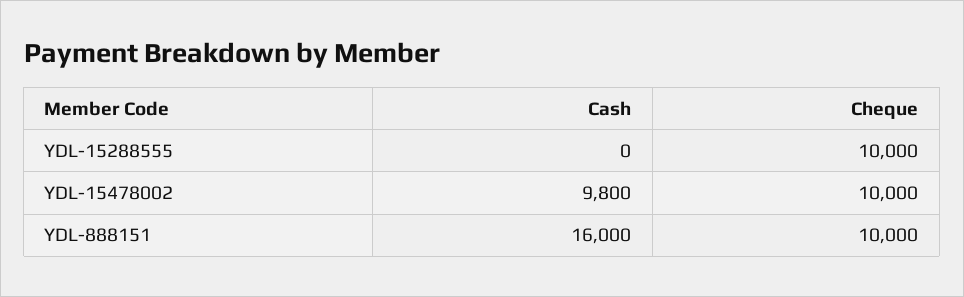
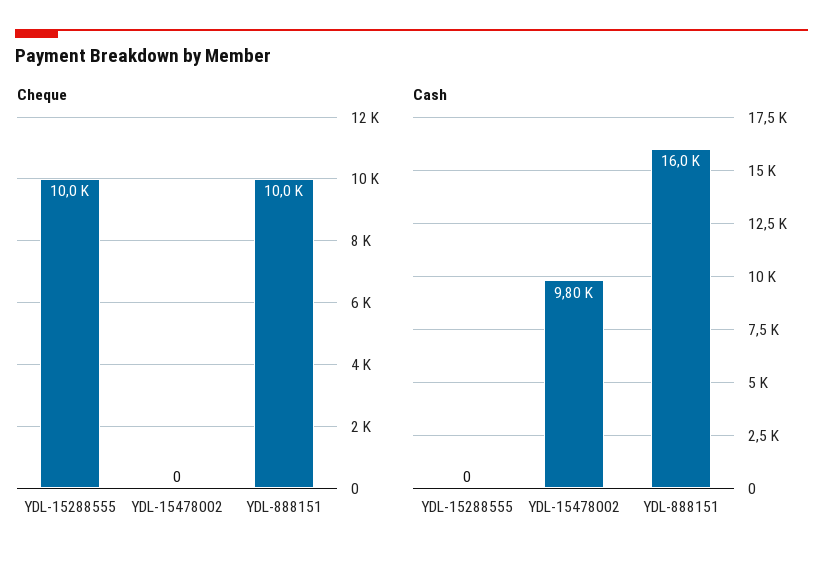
  {
    "Cash": {
      "YDL-15288555": 0,
      "YDL-15478002": 9800,
      "YDL-888151": 16000
    },
    "Cheque": {
      "YDL-15288555": 10000,
-     "YDL-15478002": 10000,
+     "YDL-15478002": 0,
      "YDL-888151": 10000
    }
  }

